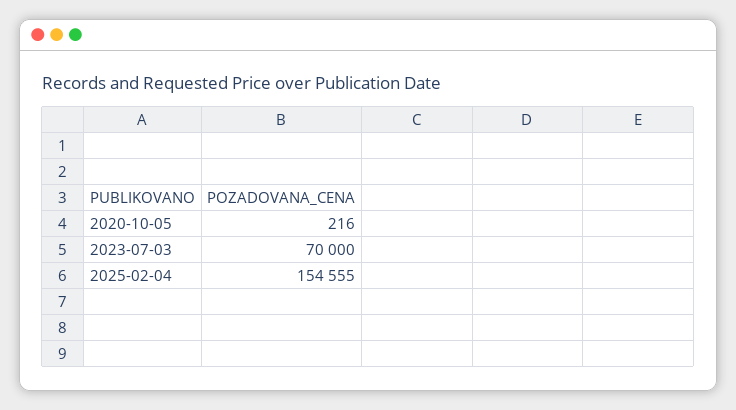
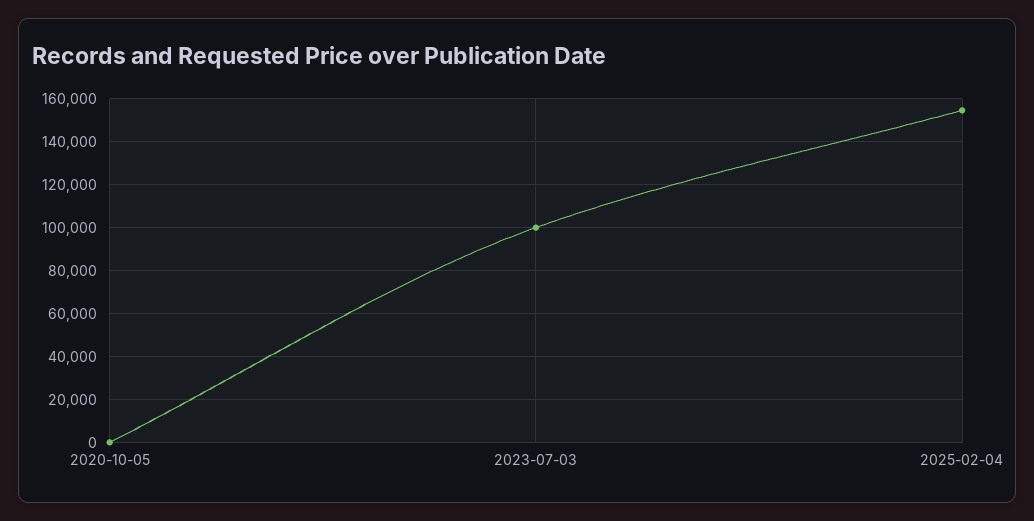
  {
    "2020-10-05": 216,
-   "2023-07-03": 70000,
+   "2023-07-03": 100000,
    "2025-02-04": 154555
  }

